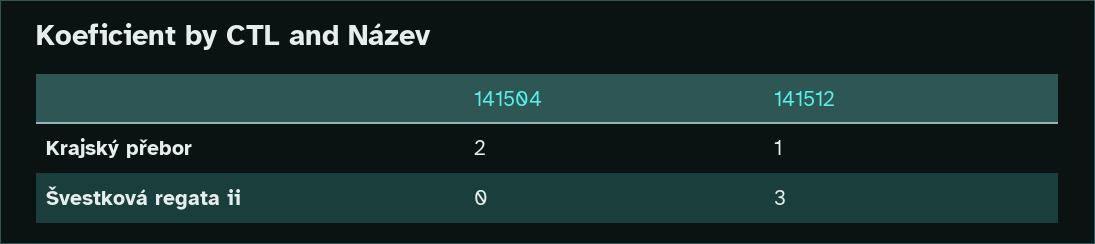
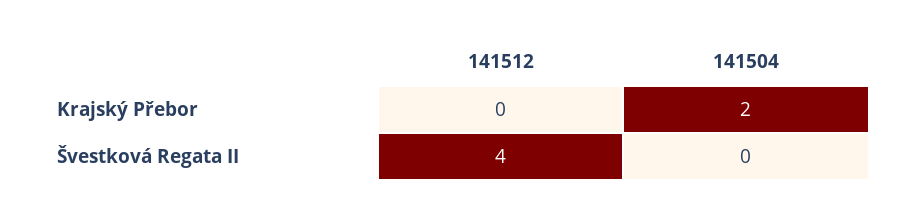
  {
    "141504": {
      "Krajský přebor": 2,
      "Švestková regata ii": 0
    },
    "141512": {
-     "Krajský přebor": 1,
+     "Krajský přebor": 0,
-     "Švestková regata ii": 3
+     "Švestková regata ii": 4
    }
  }

